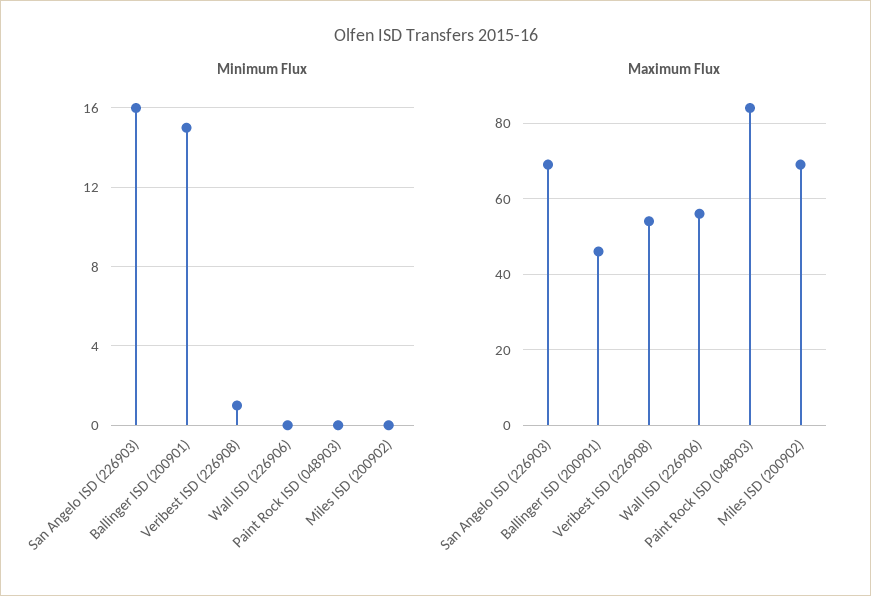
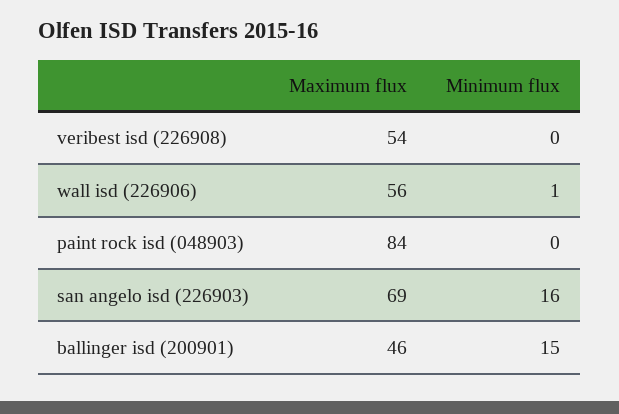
  {
    "Minimum Flux": {
      "San Angelo ISD (226903)": 16,
      "Ballinger ISD (200901)": 15,
-     "Veribest ISD (226908)": 1,
+     "Veribest ISD (226908)": 0,
-     "Wall ISD (226906)": 0,
+     "Wall ISD (226906)": 1,
-     "Paint Rock ISD (048903)": 0,
+     "Paint Rock ISD (048903)": 0
-     "Miles ISD (200902)": 0
    },
    "Maximum Flux": {
      "San Angelo ISD (226903)": 69,
      "Ballinger ISD (200901)": 46,
      "Veribest ISD (226908)": 54,
      "Wall ISD (226906)": 56,
-     "Paint Rock ISD (048903)": 84,
+     "Paint Rock ISD (048903)": 84
-     "Miles ISD (200902)": 70
    }
  }

